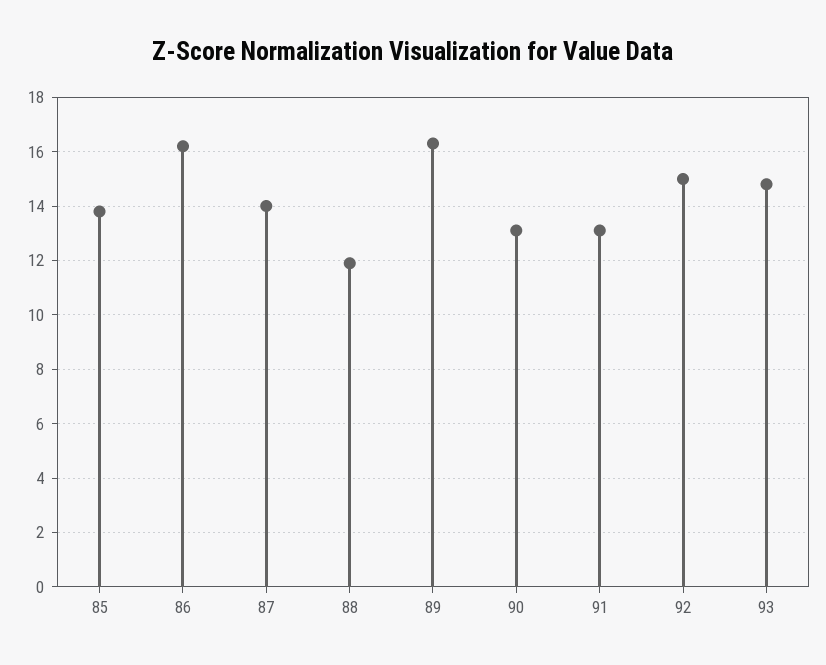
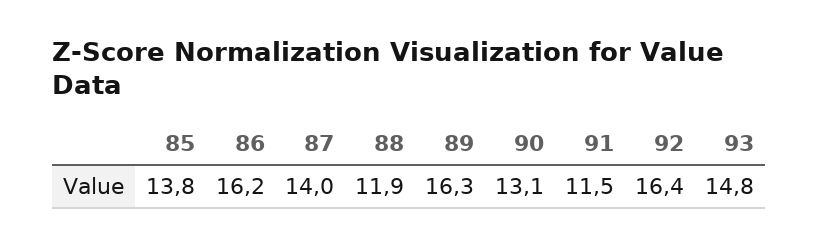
  {
    "85": 13.8,
    "86": 16.2,
    "87": 14,
    "88": 11.9,
    "89": 16.3,
    "90": 13.1,
-   "91": 13,
+   "91": 11.5,
-   "92": 15,
+   "92": 16.4,
    "93": 14.8
  }

